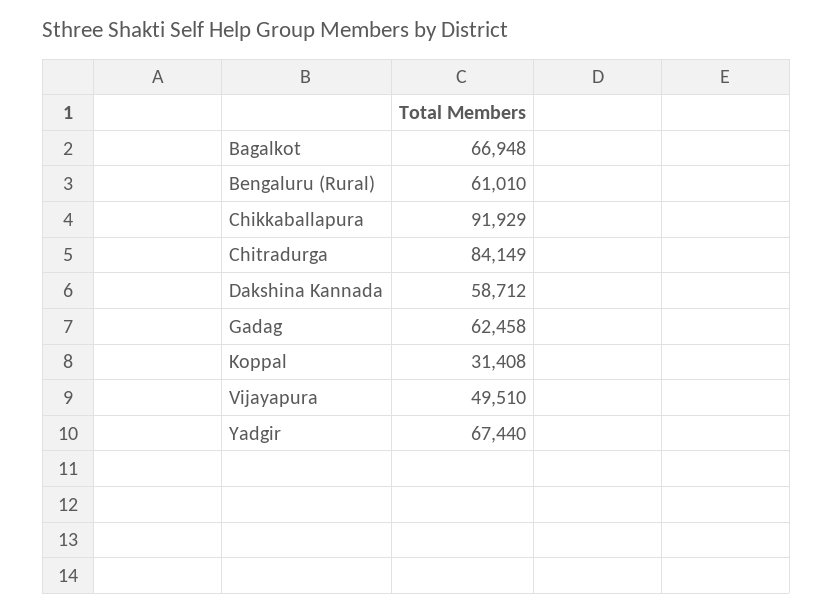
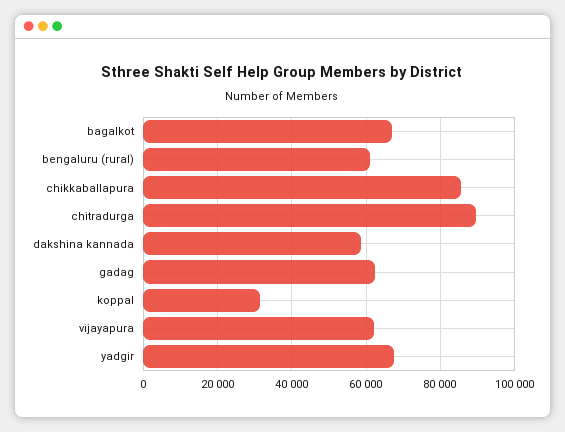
  {
    "Bagalkot": 66948,
    "Bengaluru (Rural)": 61010,
-   "Chikkaballapura": 91929,
+   "Chikkaballapura": 86000,
-   "Chitradurga": 84149,
+   "Chitradurga": 90000,
    "Dakshina Kannada": 58712,
    "Gadag": 62458,
    "Koppal": 31408,
-   "Vijayapura": 49510,
+   "Vijayapura": 62000,
    "Yadgir": 67440
  }

